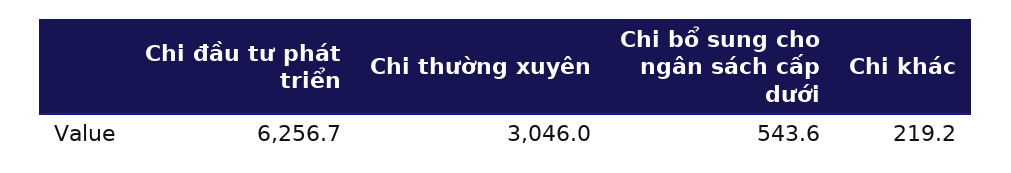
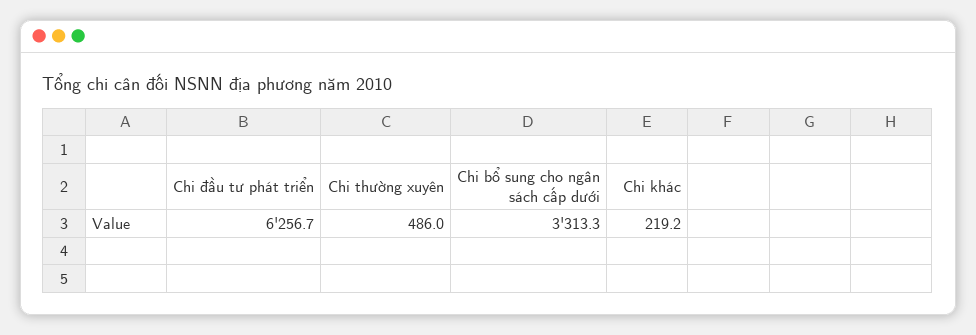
  {
    "Chi đầu tư phát triển": 6256.7,
-   "Chi thường xuyên": 3046,
+   "Chi thường xuyên": 486,
-   "Chi bổ sung cho ngân sách cấp dưới": 543.6,
+   "Chi bổ sung cho ngân sách cấp dưới": 3313.3,
    "Chi khác": 219.2
  }

